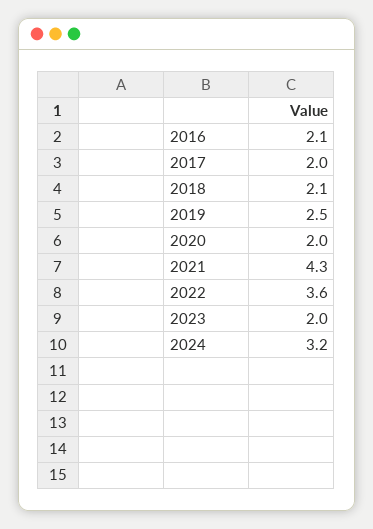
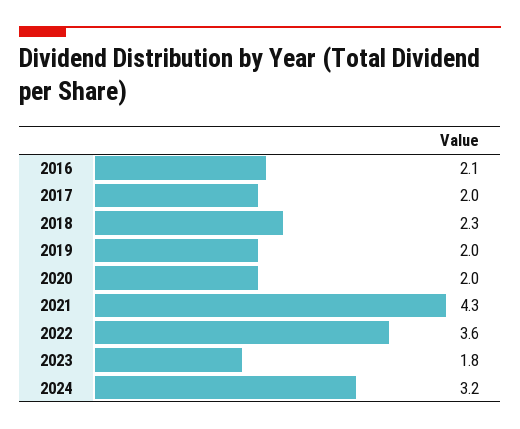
  {
    "2016": 2.1,
    "2017": 2,
-   "2018": 2.1,
+   "2018": 2.3,
-   "2019": 2.5,
+   "2019": 2,
    "2020": 2,
    "2021": 4.3,
    "2022": 3.6,
-   "2023": 2,
+   "2023": 1.8,
    "2024": 3.2
  }

